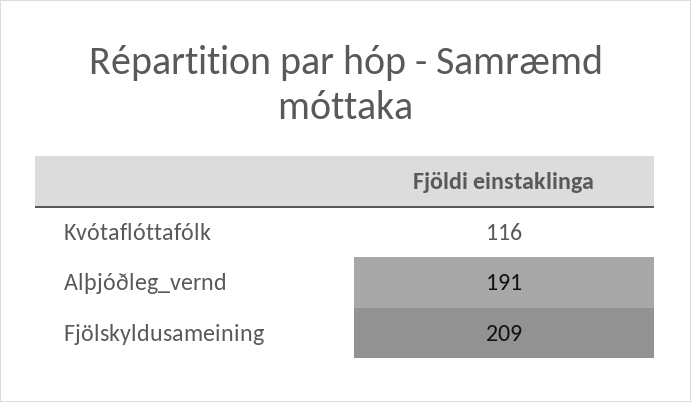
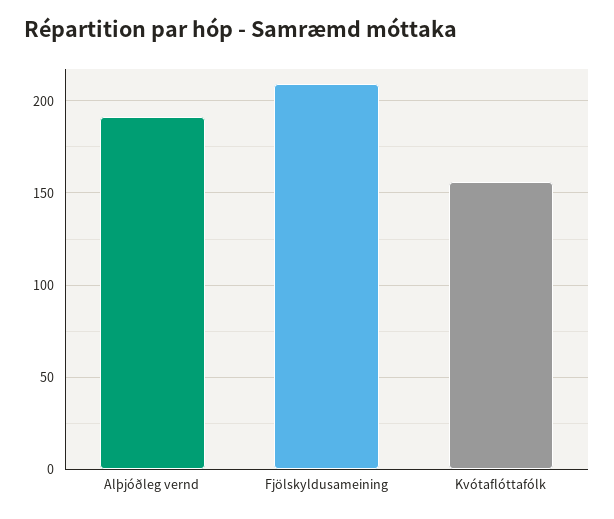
  {
-   "Kvótaflóttafólk": 116,
+   "Kvótaflóttafólk": 155,
    "Alþjóðleg_vernd": 191,
    "Fjölskyldusameining": 209
  }

